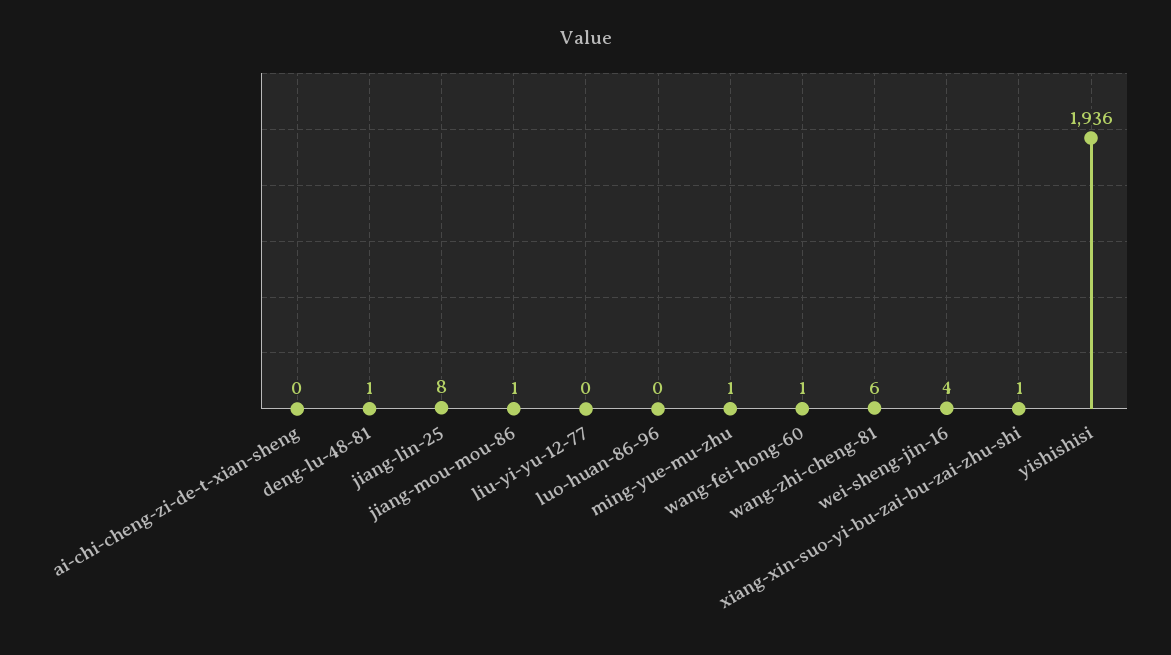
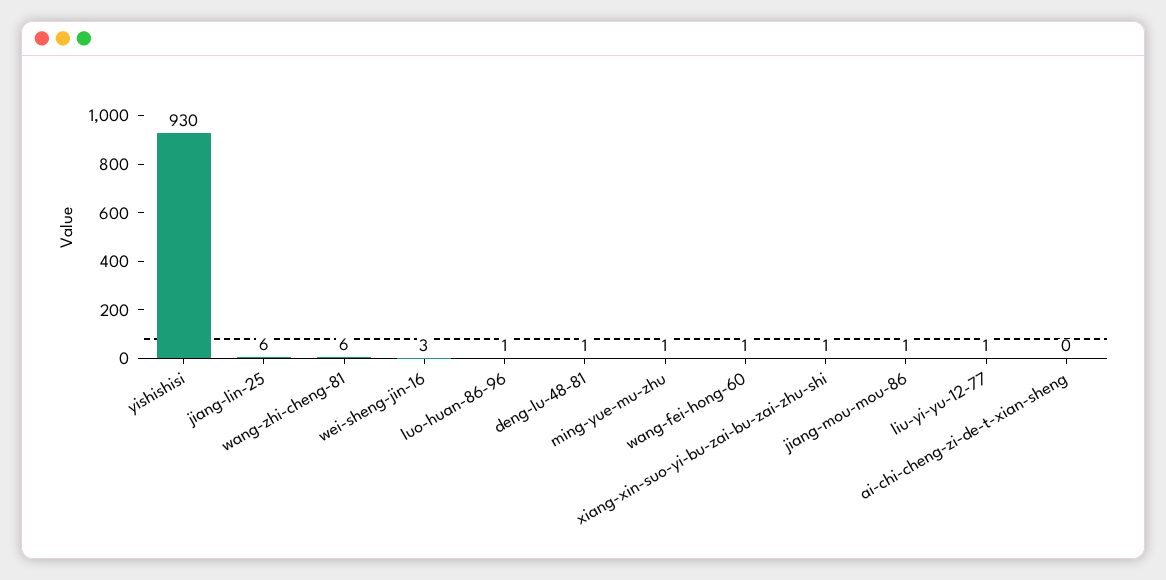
  {
    "ai-chi-cheng-zi-de-t-xian-sheng": 0,
    "deng-lu-48-81": 1,
-   "jiang-lin-25": 8,
+   "jiang-lin-25": 6,
    "jiang-mou-mou-86": 1,
-   "liu-yi-yu-12-77": 0,
+   "liu-yi-yu-12-77": 1,
-   "luo-huan-86-96": 0,
+   "luo-huan-86-96": 1,
    "ming-yue-mu-zhu": 1,
    "wang-fei-hong-60": 1,
    "wang-zhi-cheng-81": 6,
-   "wei-sheng-jin-16": 4,
+   "wei-sheng-jin-16": 3,
    "xiang-xin-suo-yi-bu-zai-bu-zai-zhu-shi": 1,
-   "yishishisi": 1936
+   "yishishisi": 930
  }

